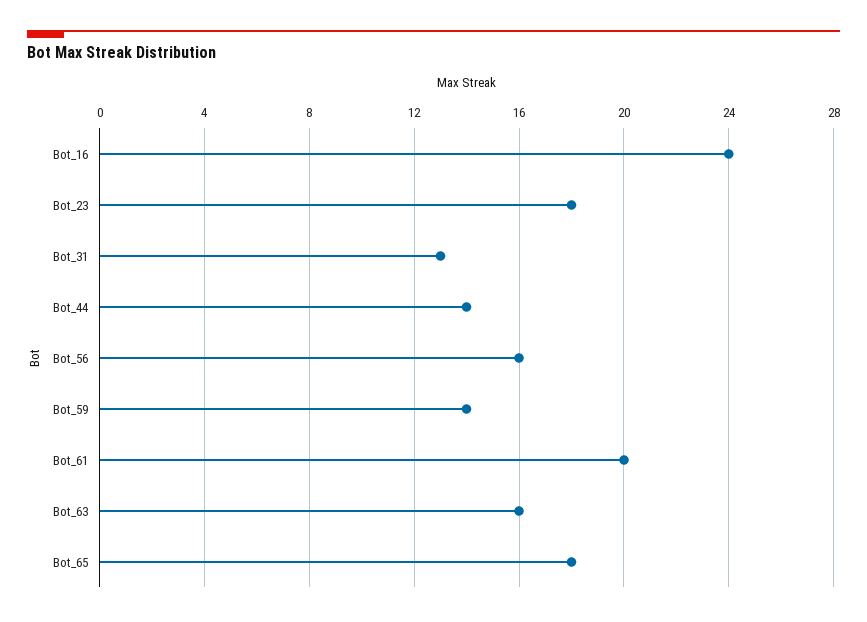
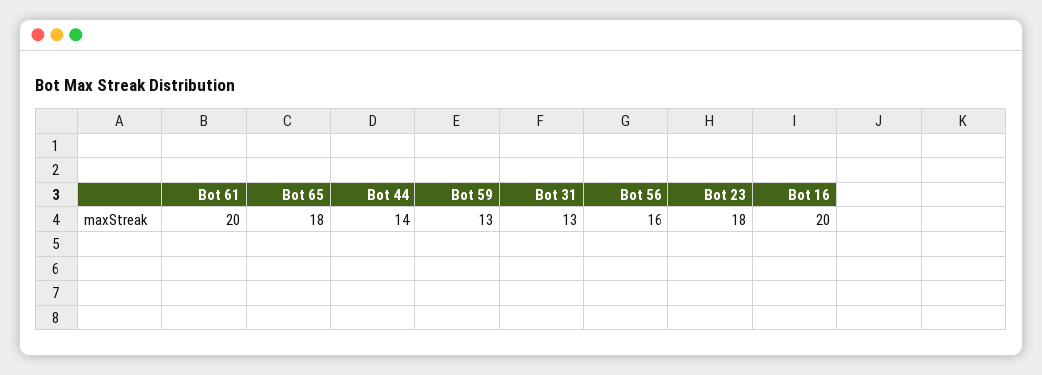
  {
-   "Bot_16": 24,
+   "Bot_16": 20,
    "Bot_23": 18,
    "Bot_31": 13,
    "Bot_44": 14,
    "Bot_56": 16,
-   "Bot_59": 14,
+   "Bot_59": 13,
    "Bot_61": 20,
-   "Bot_63": 16,
    "Bot_65": 18
  }

